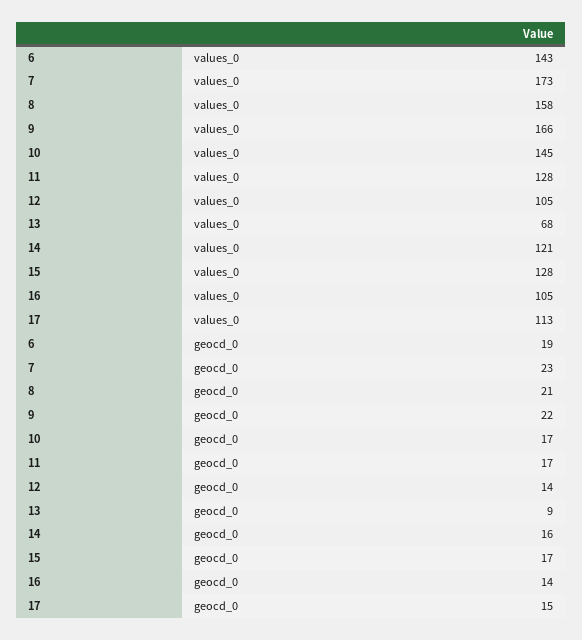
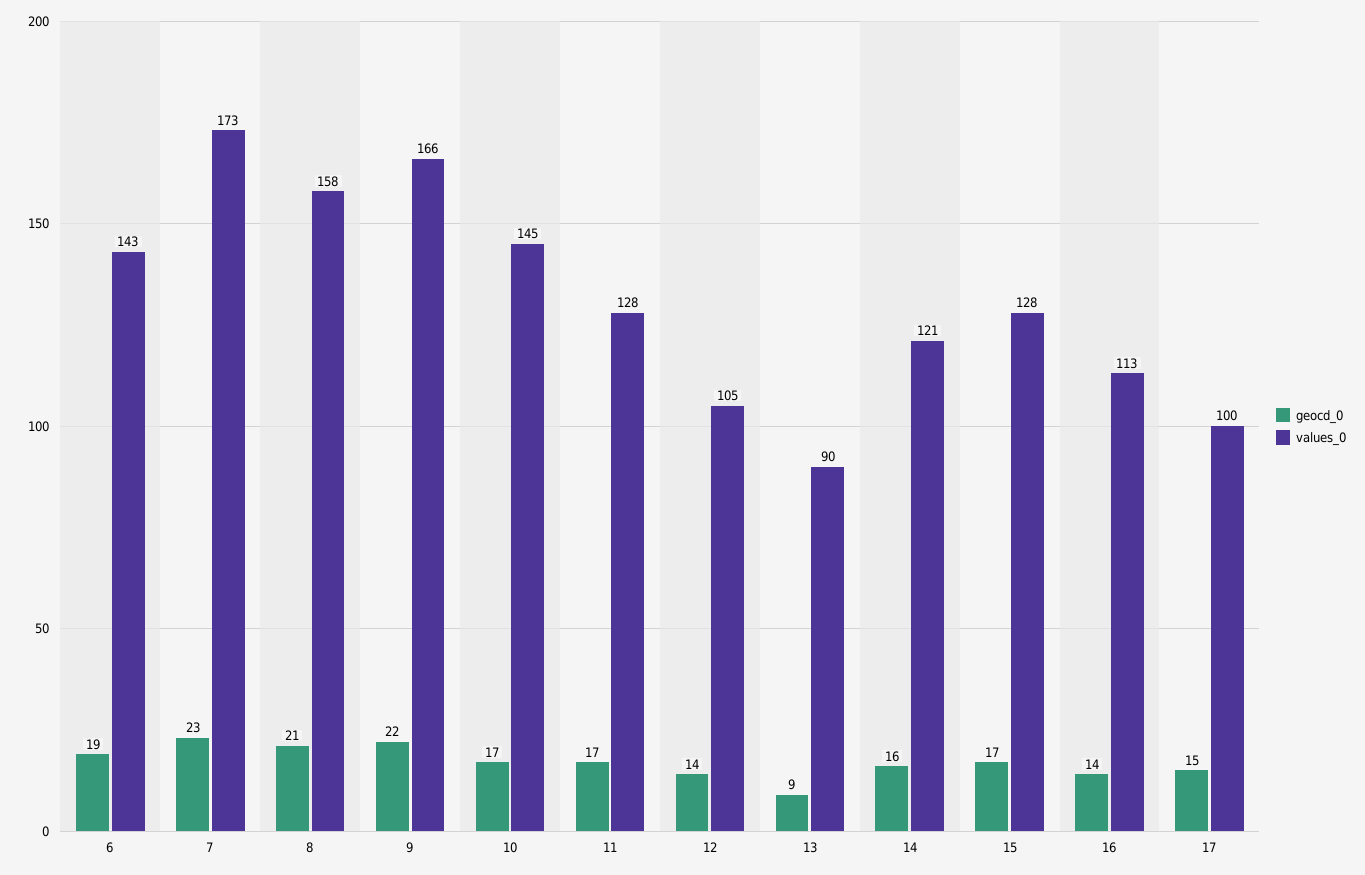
  {
    "values_0": {
      "6": 143,
      "7": 173,
      "8": 158,
      "9": 166,
      "10": 145,
      "11": 128,
      "12": 105,
-     "13": 68,
+     "13": 90,
      "14": 121,
      "15": 128,
-     "16": 105,
+     "16": 113,
-     "17": 113
+     "17": 100
    },
    "geocd_0": {
      "6": 19,
      "7": 23,
      "8": 21,
      "9": 22,
      "10": 17,
      "11": 17,
      "12": 14,
      "13": 9,
      "14": 16,
      "15": 17,
      "16": 14,
      "17": 15
    }
  }

